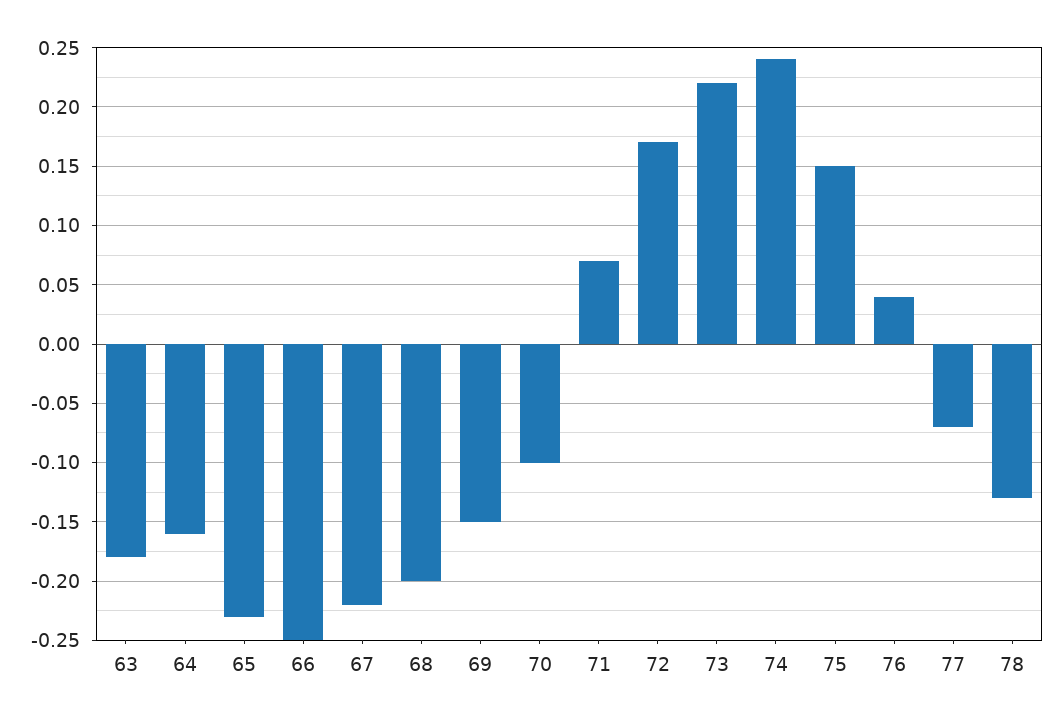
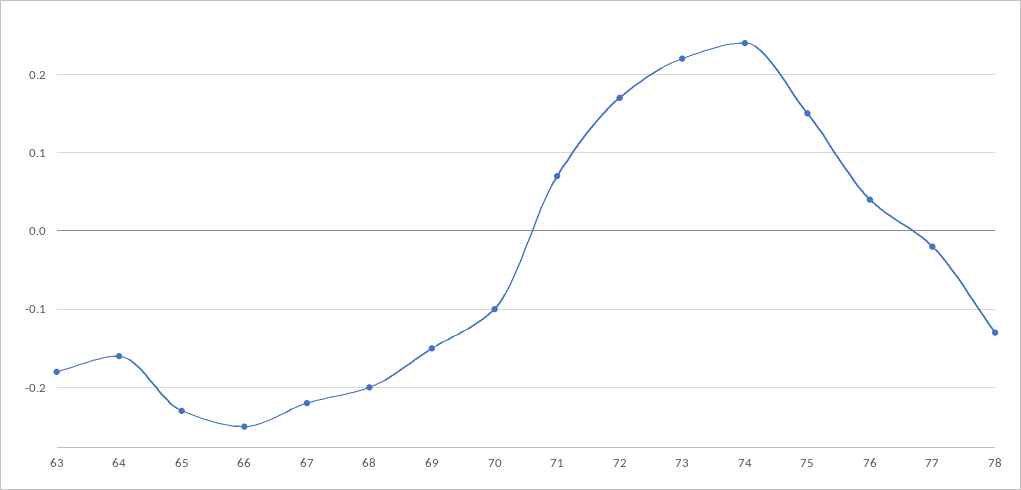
  {
    "63": -0.18,
    "64": -0.16,
    "65": -0.23,
    "66": -0.25,
    "67": -0.22,
    "68": -0.2,
    "69": -0.15,
    "70": -0.1,
    "71": 0.07,
    "72": 0.17,
    "73": 0.22,
    "74": 0.24,
    "75": 0.15,
    "76": 0.04,
-   "77": -0.07,
+   "77": -0.02,
    "78": -0.13
  }

